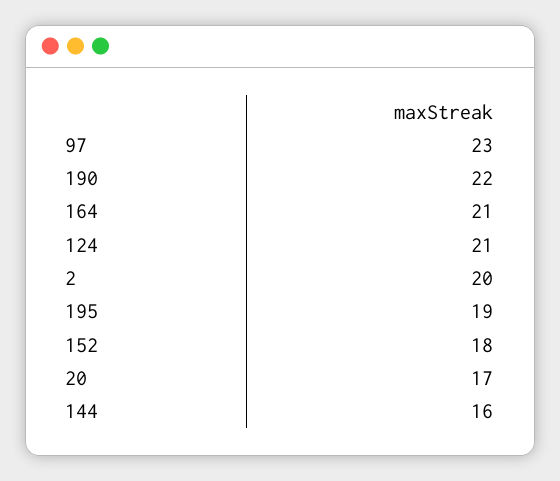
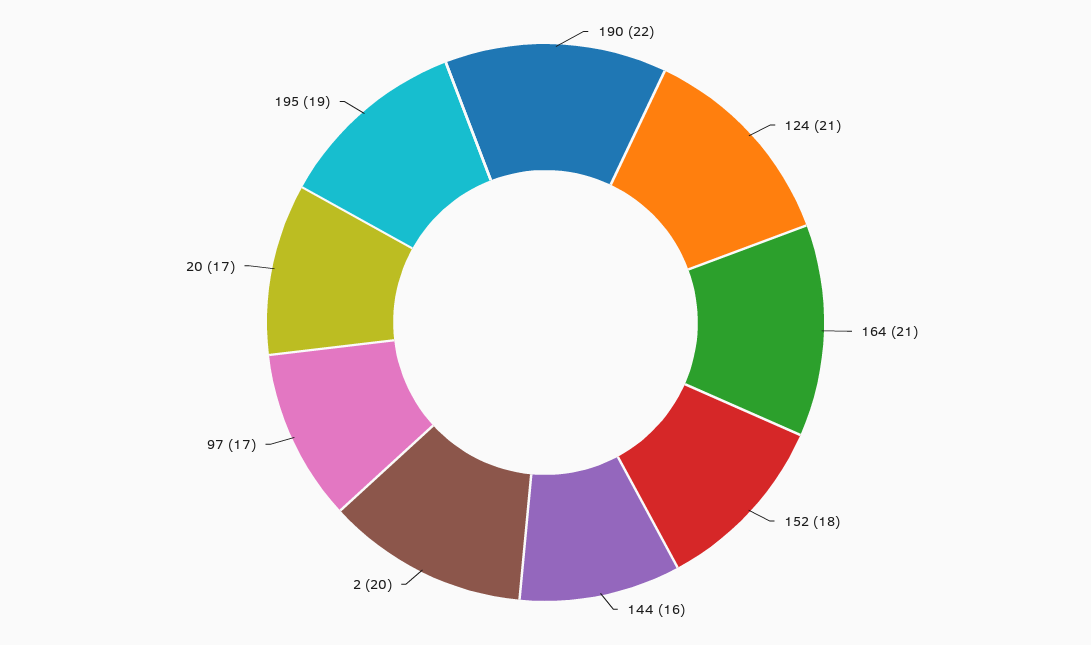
  {
-   "97": 23,
+   "97": 17,
    "190": 22,
    "164": 21,
    "124": 21,
    "2": 20,
    "195": 19,
    "152": 18,
    "20": 17,
    "144": 16
  }

